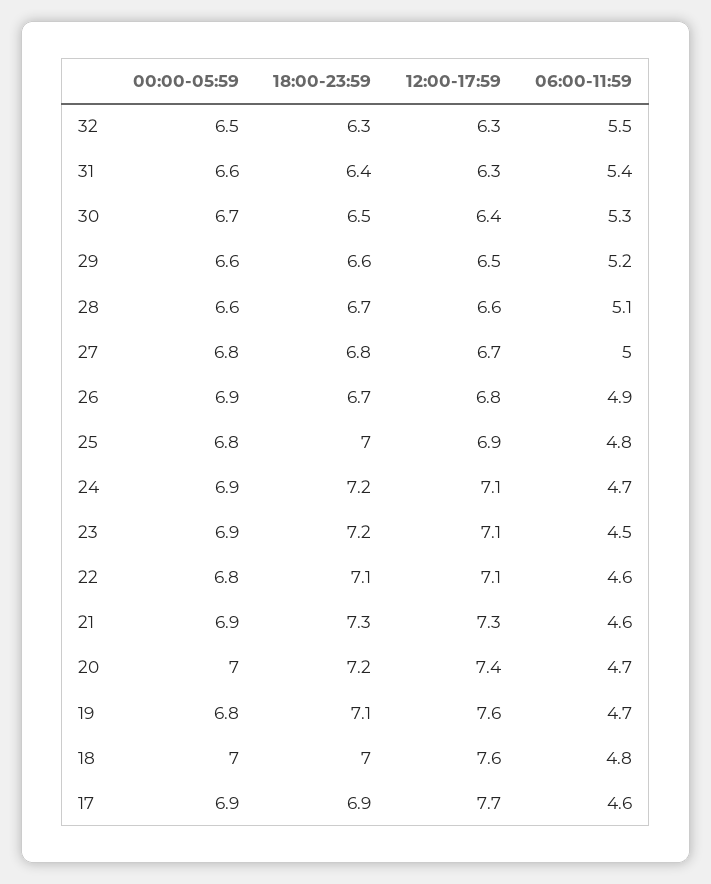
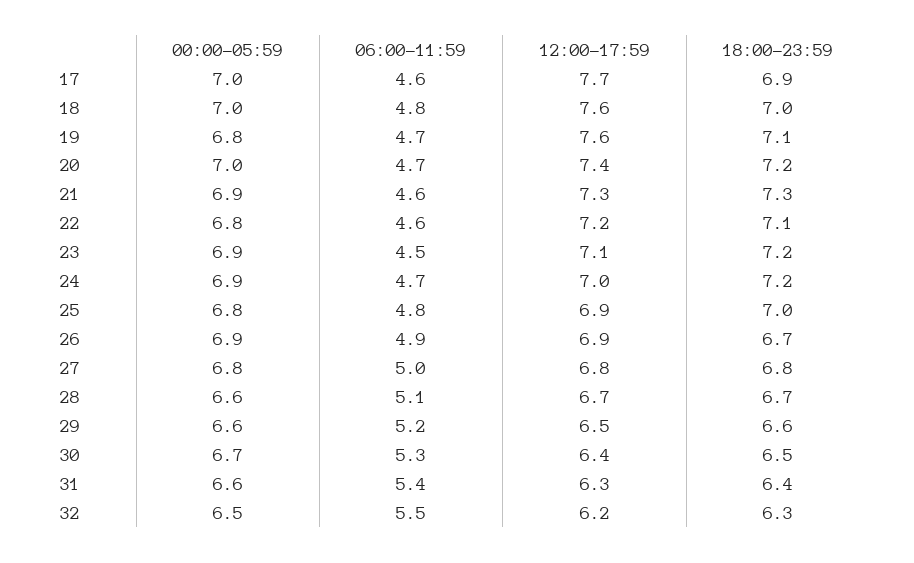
  {
    "00:00-05:59": {
      "32": 6.5,
      "31": 6.6,
      "30": 6.7,
      "29": 6.6,
      "28": 6.6,
      "27": 6.8,
      "26": 6.9,
      "25": 6.8,
      "24": 6.9,
      "23": 6.9,
      "22": 6.8,
      "21": 6.9,
      "20": 7,
      "19": 6.8,
      "18": 7,
-     "17": 6.9
+     "17": 7
    },
    "18:00-23:59": {
      "32": 6.3,
      "31": 6.4,
      "30": 6.5,
      "29": 6.6,
      "28": 6.7,
      "27": 6.8,
      "26": 6.7,
      "25": 7,
      "24": 7.2,
      "23": 7.2,
      "22": 7.1,
      "21": 7.3,
      "20": 7.2,
      "19": 7.1,
      "18": 7,
      "17": 6.9
    },
    "12:00-17:59": {
-     "32": 6.3,
+     "32": 6.2,
      "31": 6.3,
      "30": 6.4,
      "29": 6.5,
-     "28": 6.6,
+     "28": 6.7,
-     "27": 6.7,
+     "27": 6.8,
-     "26": 6.8,
+     "26": 6.9,
      "25": 6.9,
-     "24": 7.1,
+     "24": 7,
      "23": 7.1,
-     "22": 7.1,
+     "22": 7.2,
      "21": 7.3,
      "20": 7.4,
      "19": 7.6,
      "18": 7.6,
      "17": 7.7
    },
    "06:00-11:59": {
      "32": 5.5,
      "31": 5.4,
      "30": 5.3,
      "29": 5.2,
      "28": 5.1,
      "27": 5,
      "26": 4.9,
      "25": 4.8,
      "24": 4.7,
      "23": 4.5,
      "22": 4.6,
      "21": 4.6,
      "20": 4.7,
      "19": 4.7,
      "18": 4.8,
      "17": 4.6
    }
  }

